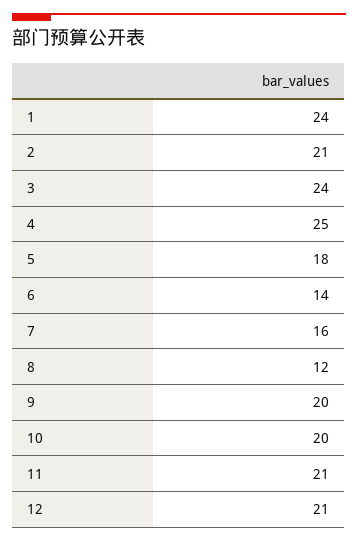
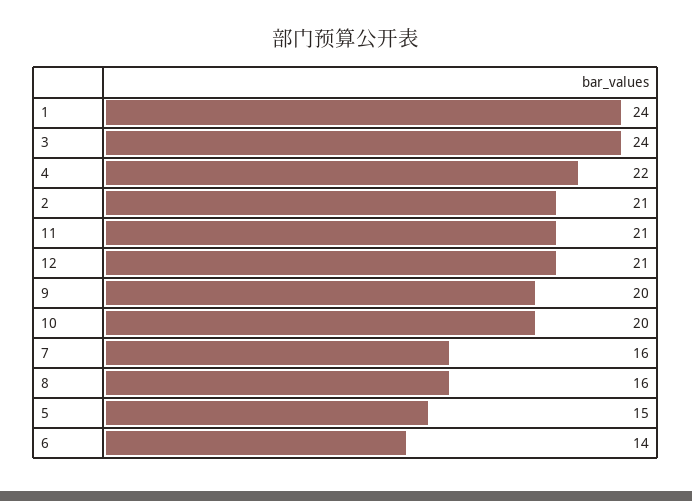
  {
    "1": 24,
    "2": 21,
    "3": 24,
-   "4": 25,
+   "4": 22,
-   "5": 18,
+   "5": 15,
    "6": 14,
    "7": 16,
-   "8": 12,
+   "8": 16,
    "9": 20,
    "10": 20,
    "11": 21,
    "12": 21
  }

